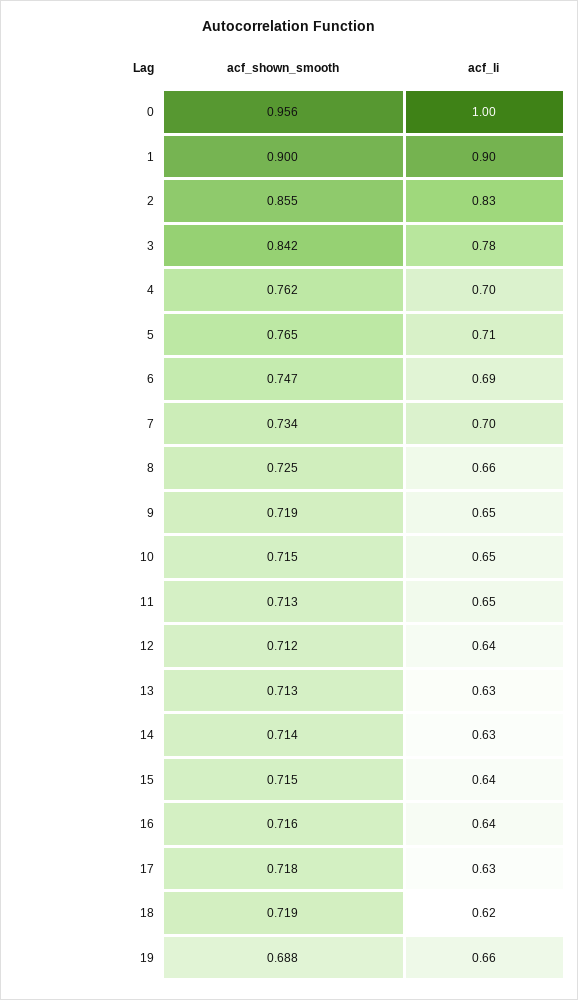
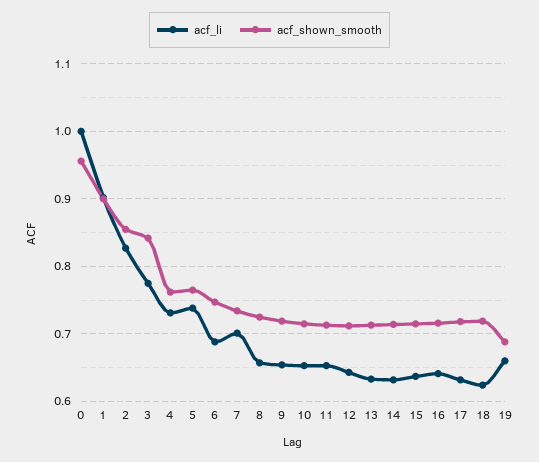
  {
    "acf_shown_smooth": {
      "0": 0.956,
      "1": 0.9,
      "2": 0.855,
      "3": 0.842,
      "4": 0.762,
      "5": 0.765,
      "6": 0.747,
      "7": 0.734,
      "8": 0.725,
      "9": 0.719,
      "10": 0.715,
      "11": 0.713,
      "12": 0.712,
      "13": 0.713,
      "14": 0.714,
      "15": 0.715,
      "16": 0.716,
      "17": 0.718,
      "18": 0.719,
      "19": 0.688
    },
    "acf_li": {
      "0": 1,
      "1": 0.9,
      "2": 0.83,
      "3": 0.78,
-     "4": 0.7,
+     "4": 0.73,
-     "5": 0.71,
+     "5": 0.74,
      "6": 0.69,
      "7": 0.7,
      "8": 0.66,
      "9": 0.65,
      "10": 0.65,
      "11": 0.65,
      "12": 0.64,
      "13": 0.63,
      "14": 0.63,
      "15": 0.64,
      "16": 0.64,
      "17": 0.63,
      "18": 0.62,
      "19": 0.66
    }
  }

